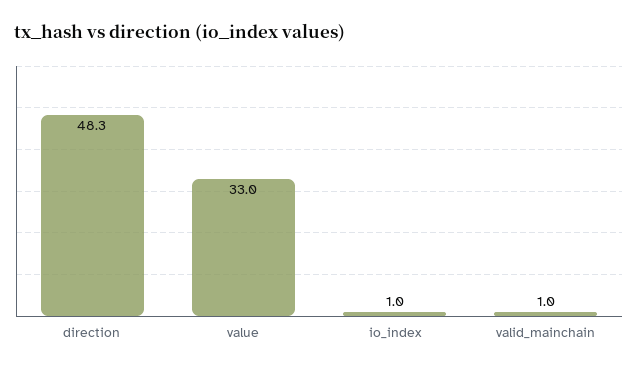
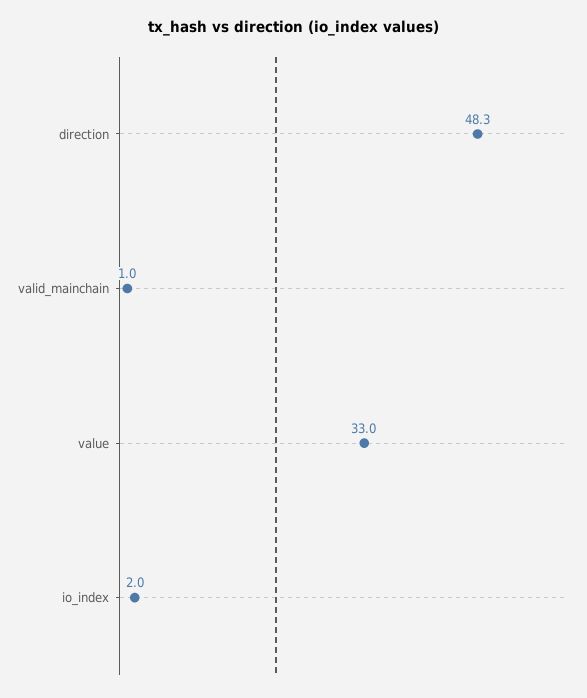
  {
    "direction": 48.3,
    "value": 33,
-   "io_index": 1,
+   "io_index": 2,
    "valid_mainchain": 1
  }

